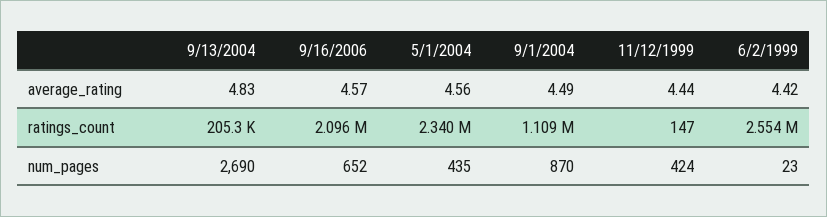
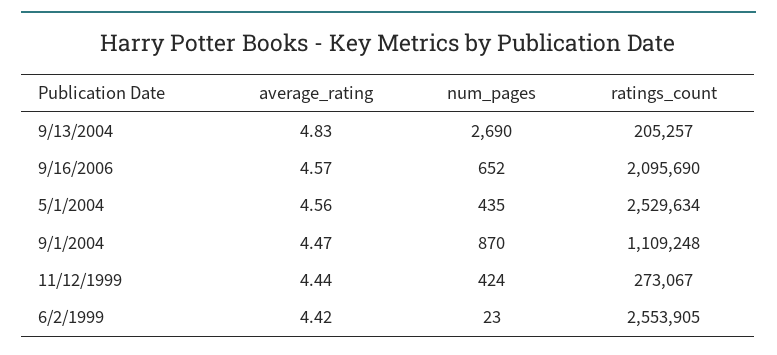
  {
    "9/13/2004": {
      "average_rating": 4.83,
      "ratings_count": 205257,
      "num_pages": 2690
    },
    "9/16/2006": {
      "average_rating": 4.57,
      "ratings_count": 2095690,
      "num_pages": 652
    },
    "5/1/2004": {
      "average_rating": 4.56,
-     "ratings_count": 2340000,
+     "ratings_count": 2529634,
      "num_pages": 435
    },
    "9/1/2004": {
-     "average_rating": 4.49,
+     "average_rating": 4.47,
      "ratings_count": 1109248,
      "num_pages": 870
    },
    "11/12/1999": {
      "average_rating": 4.44,
-     "ratings_count": 147,
+     "ratings_count": 273067,
      "num_pages": 424
    },
    "6/2/1999": {
      "average_rating": 4.42,
      "ratings_count": 2553905,
      "num_pages": 23
    }
  }

